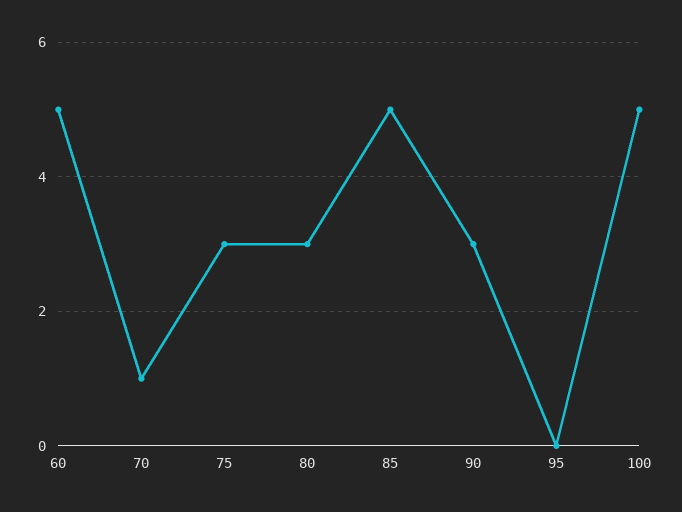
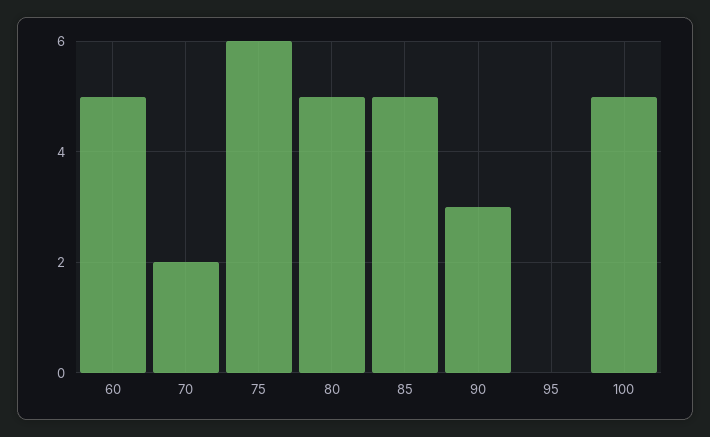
  {
    "60": 5,
-   "70": 1,
+   "70": 2,
-   "75": 3,
+   "75": 6,
-   "80": 3,
+   "80": 5,
    "85": 5,
    "90": 3,
    "95": 0,
    "100": 5
  }

